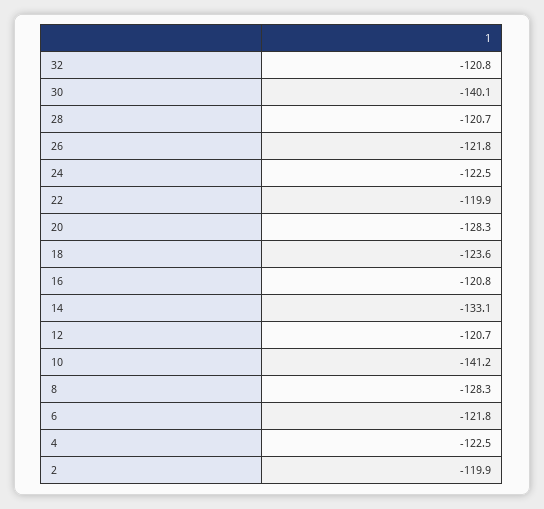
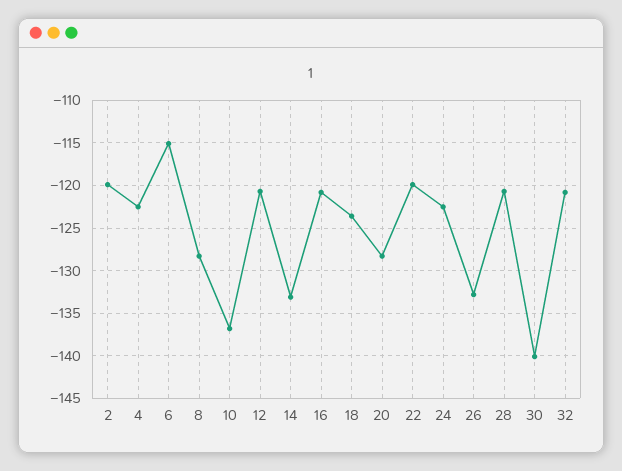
  {
    "32": -120.8,
    "30": -140.1,
    "28": -120.7,
-   "26": -121.8,
+   "26": -133,
    "24": -122.5,
    "22": -119.9,
    "20": -128.3,
    "18": -123.6,
    "16": -120.8,
    "14": -133.1,
    "12": -120.7,
-   "10": -141.2,
+   "10": -137,
    "8": -128.3,
-   "6": -121.8,
+   "6": -115,
    "4": -122.5,
    "2": -119.9
  }

